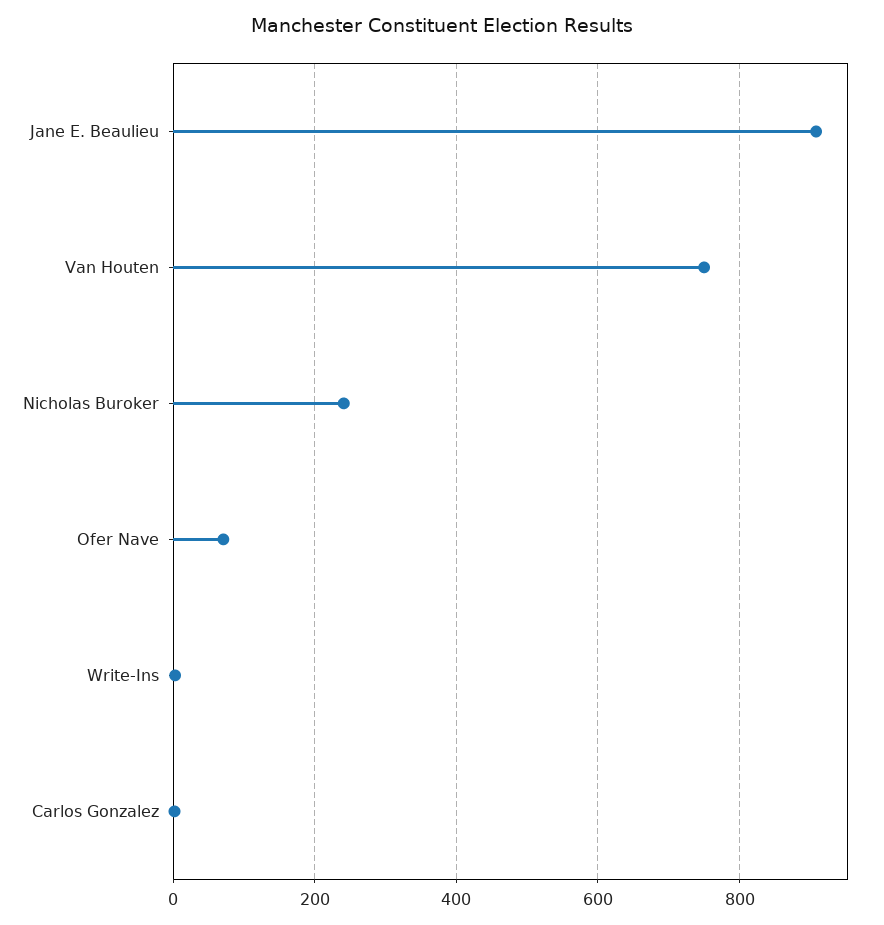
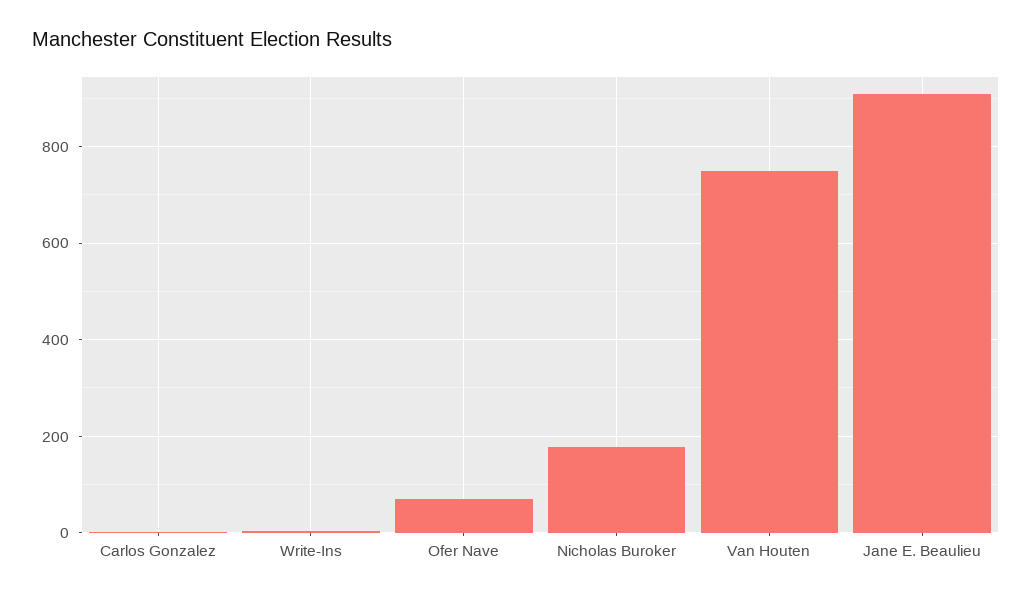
  {
    "Jane E. Beaulieu": 900,
    "Van Houten": 760,
-   "Nicholas Buroker": 240,
+   "Nicholas Buroker": 180,
    "Ofer Nave": 80,
    "Write-Ins": 0,
    "Carlos Gonzalez": 0
  }

